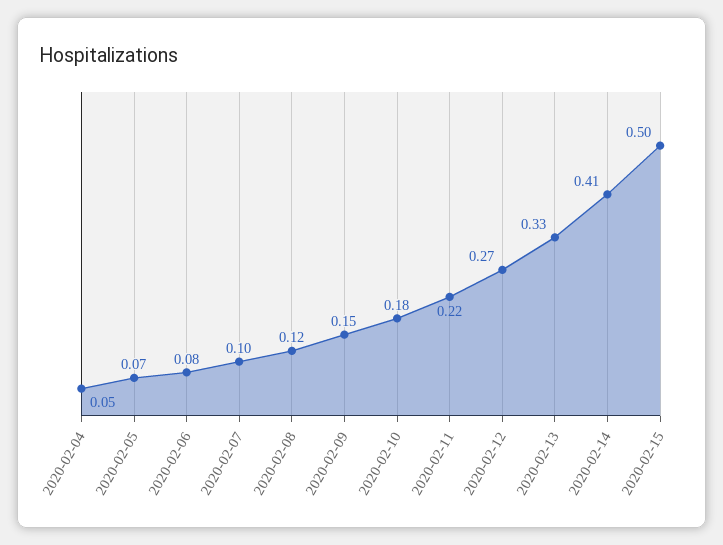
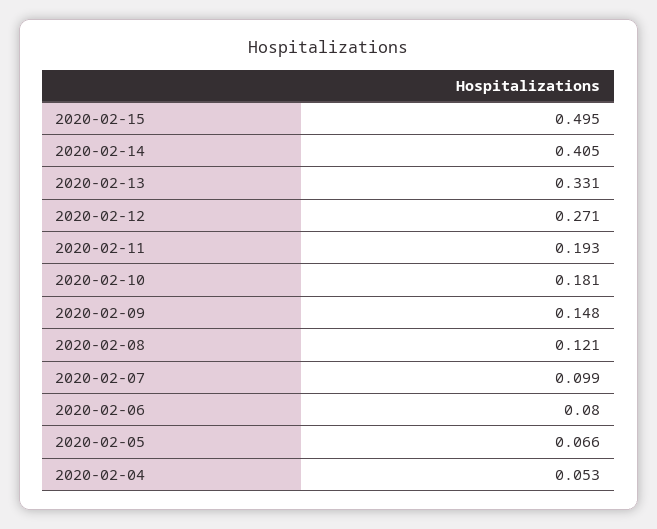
  {
    "2020-02-04": 0.053,
    "2020-02-05": 0.066,
    "2020-02-06": 0.08,
    "2020-02-07": 0.099,
    "2020-02-08": 0.121,
    "2020-02-09": 0.148,
    "2020-02-10": 0.181,
-   "2020-02-11": 0.22,
+   "2020-02-11": 0.193,
    "2020-02-12": 0.271,
    "2020-02-13": 0.331,
    "2020-02-14": 0.405,
    "2020-02-15": 0.495
  }

